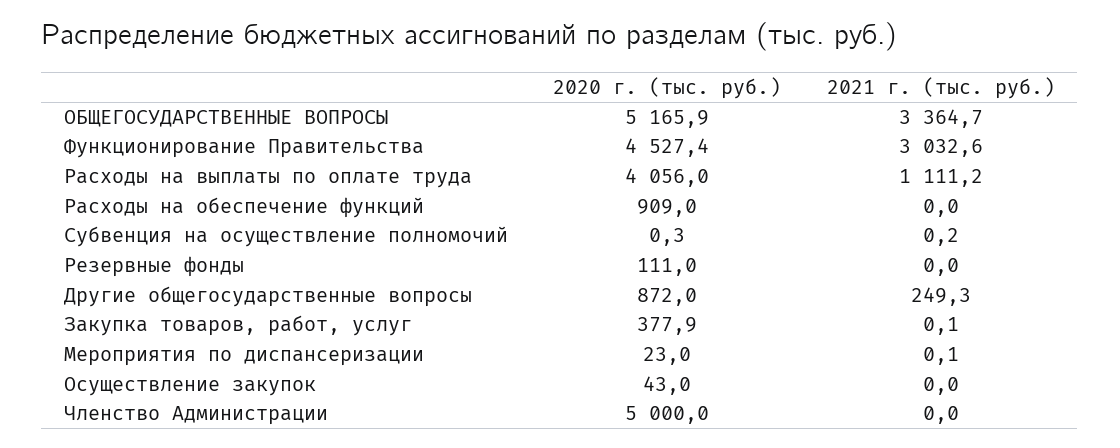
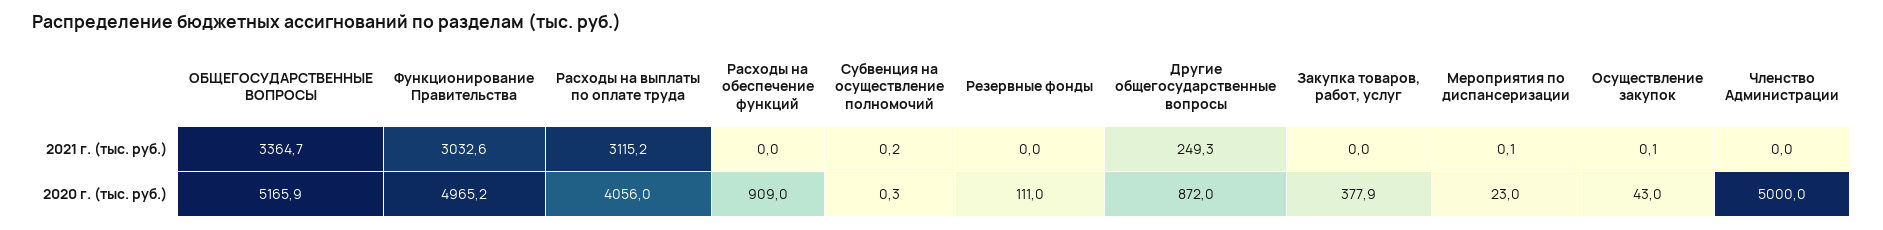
  {
    "2020 г. (тыс. руб.)": {
      "ОБЩЕГОСУДАРСТВЕННЫЕ ВОПРОСЫ": 5165.9,
-     "Функционирование Правительства": 4527.4,
+     "Функционирование Правительства": 4965.2,
      "Расходы на выплаты по оплате труда": 4056,
      "Расходы на обеспечение функций": 909,
      "Субвенция на осуществление полномочий": 0.3,
      "Резервные фонды": 111,
      "Другие общегосударственные вопросы": 872,
      "Закупка товаров, работ, услуг": 377.9,
      "Мероприятия по диспансеризации": 23,
      "Осуществление закупок": 43,
      "Членство Администрации": 5000
    },
    "2021 г. (тыс. руб.)": {
      "ОБЩЕГОСУДАРСТВЕННЫЕ ВОПРОСЫ": 3364.7,
      "Функционирование Правительства": 3032.6,
-     "Расходы на выплаты по оплате труда": 1111.2,
+     "Расходы на выплаты по оплате труда": 3115.2,
      "Расходы на обеспечение функций": 0,
      "Субвенция на осуществление полномочий": 0.2,
      "Резервные фонды": 0,
      "Другие общегосударственные вопросы": 249.3,
-     "Закупка товаров, работ, услуг": 0.1,
+     "Закупка товаров, работ, услуг": 0,
      "Мероприятия по диспансеризации": 0.1,
-     "Осуществление закупок": 0,
+     "Осуществление закупок": 0.1,
      "Членство Администрации": 0
    }
  }

